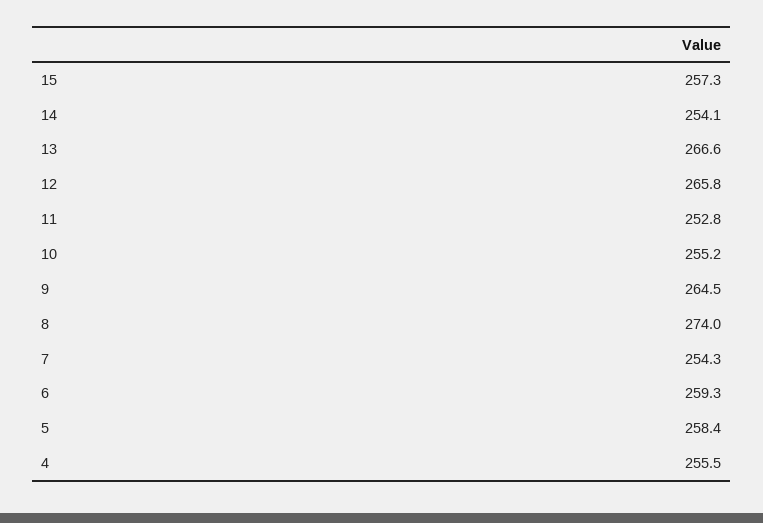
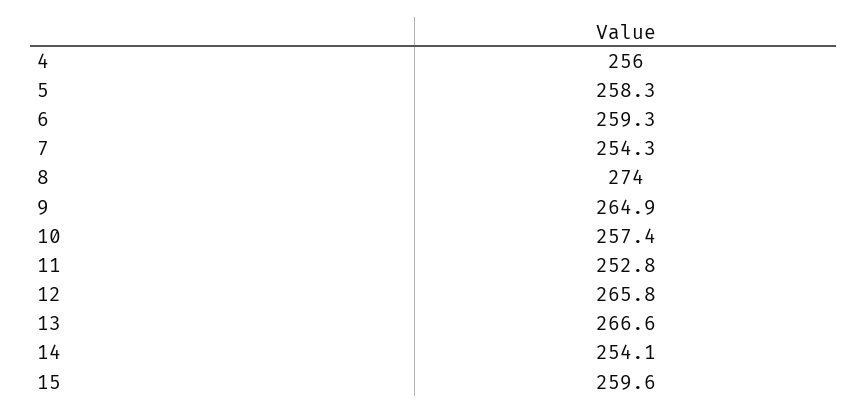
  {
-   "15": 257.3,
+   "15": 259.6,
    "14": 254.1,
    "13": 266.6,
    "12": 265.8,
    "11": 252.8,
-   "10": 255.2,
+   "10": 257.4,
-   "9": 264.5,
+   "9": 264.9,
    "8": 274,
    "7": 254.3,
    "6": 259.3,
-   "5": 258.4,
+   "5": 258.3,
-   "4": 255.5
+   "4": 256
  }

